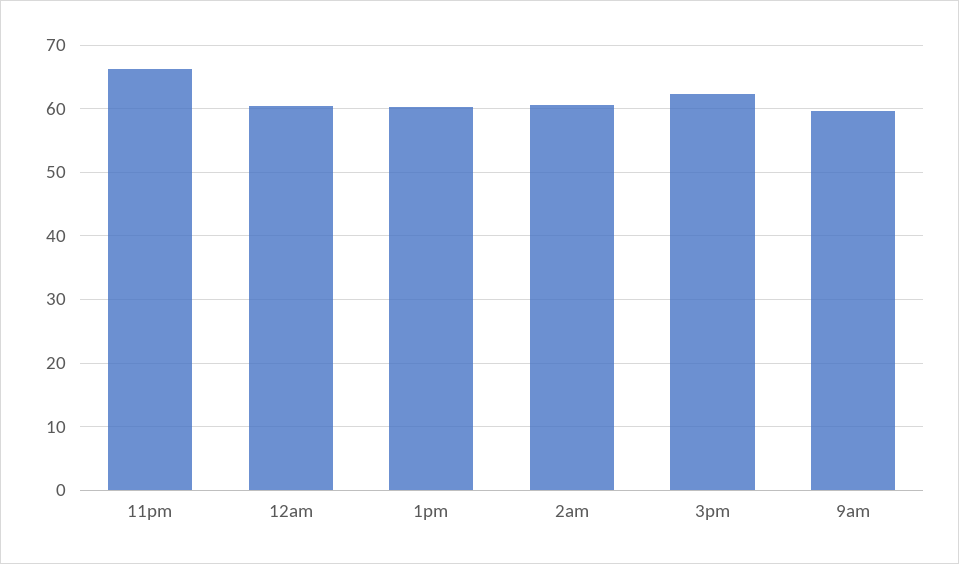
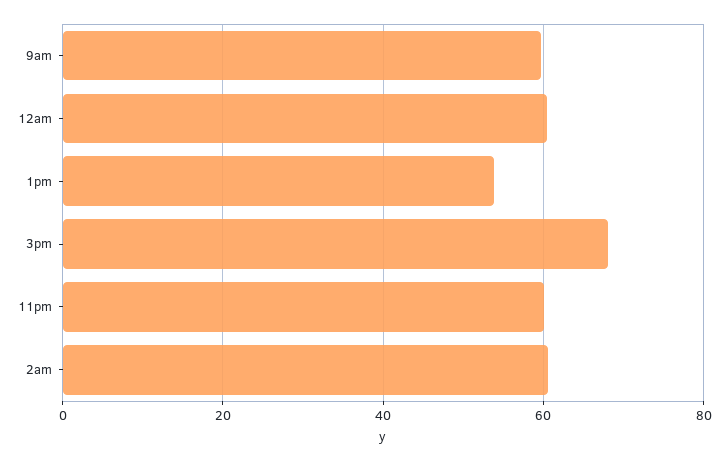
  {
-   "11pm": 66,
+   "11pm": 60,
    "12am": 60,
-   "1pm": 60,
+   "1pm": 54,
    "2am": 61,
-   "3pm": 62,
+   "3pm": 68,
    "9am": 60
  }

